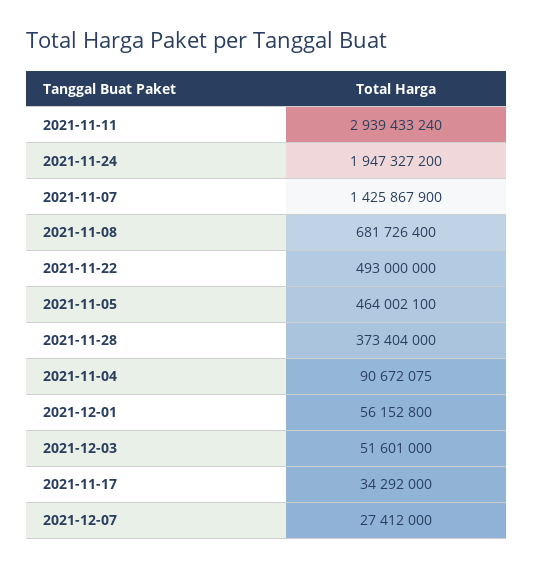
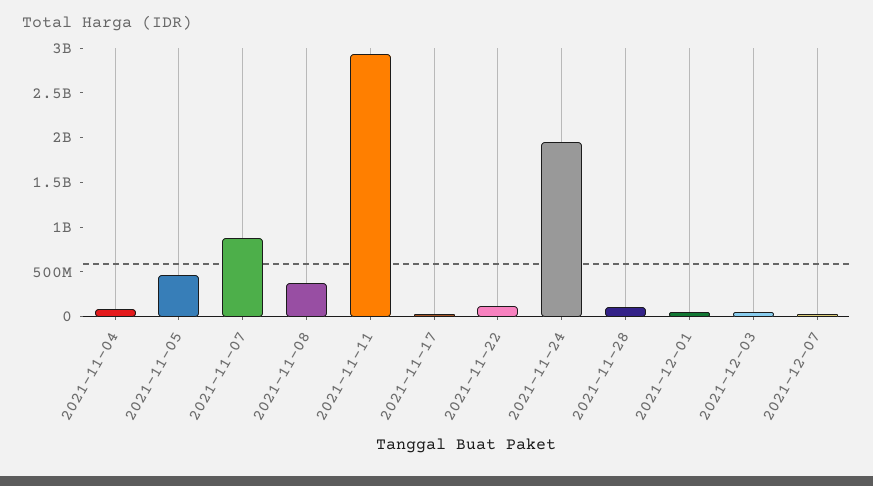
  {
    "2021-11-11": 2939433240,
    "2021-11-24": 1947327200,
-   "2021-11-07": 1425867900,
+   "2021-11-07": 900000000,
-   "2021-11-08": 681726400,
+   "2021-11-08": 400000000,
-   "2021-11-22": 493000000,
+   "2021-11-22": 100000000,
    "2021-11-05": 464002100,
-   "2021-11-28": 373404000,
+   "2021-11-28": 100000000,
    "2021-11-04": 90672075,
    "2021-12-01": 56152800,
    "2021-12-03": 51601000,
    "2021-11-17": 34292000,
    "2021-12-07": 27412000
  }

